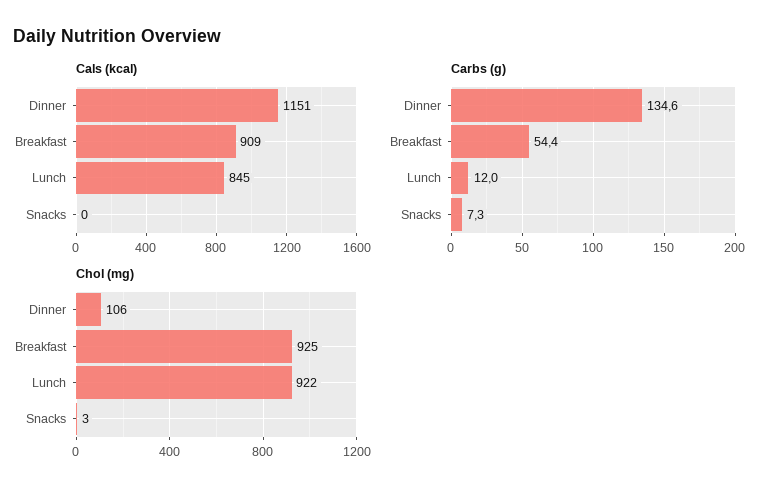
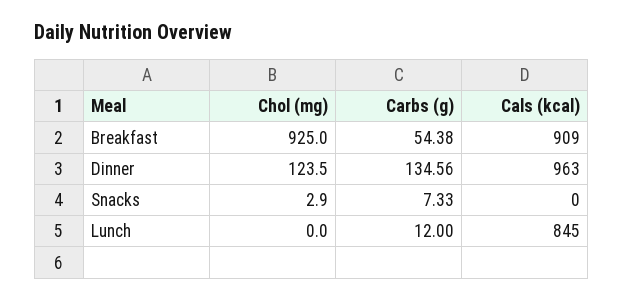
  {
    "Cals (kcal)": {
-     "Dinner": 1151,
+     "Dinner": 963,
      "Breakfast": 909,
      "Lunch": 845,
      "Snacks": 0
    },
    "Carbs (g)": {
      "Dinner": 134.56,
      "Breakfast": 54.38,
      "Lunch": 12,
      "Snacks": 7.33
    },
    "Chol (mg)": {
-     "Dinner": 106,
+     "Dinner": 123.5,
      "Breakfast": 925,
-     "Lunch": 922,
+     "Lunch": 0,
      "Snacks": 2.9
    }
  }

